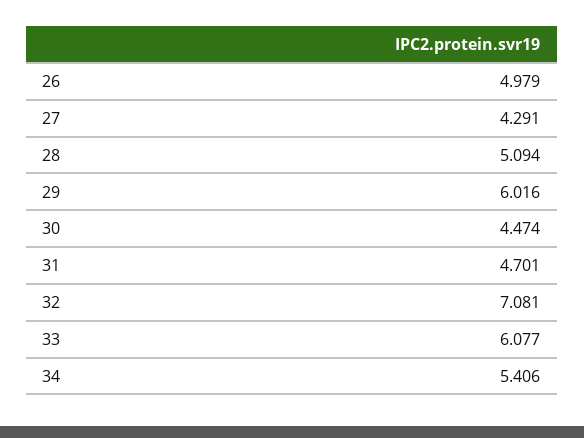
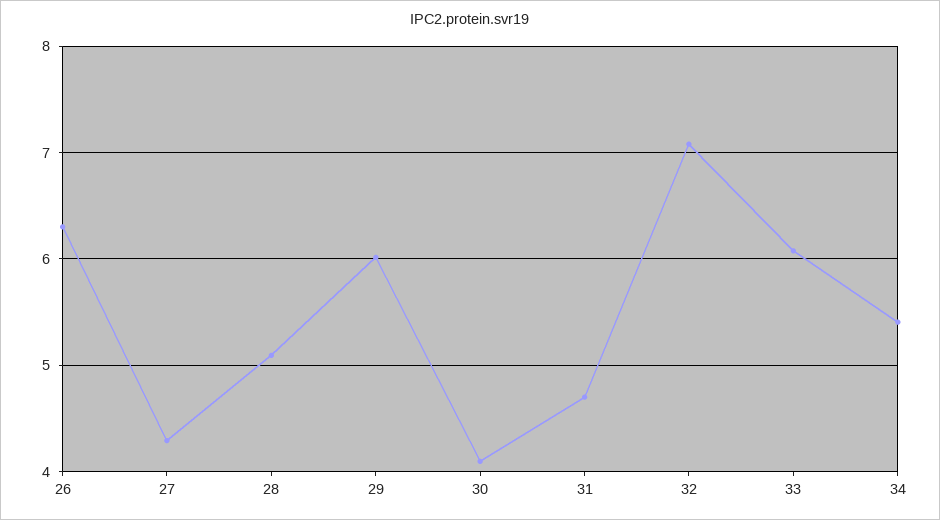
  {
-   "26": 4.979,
+   "26": 6.3,
    "27": 4.291,
    "28": 5.094,
    "29": 6.016,
-   "30": 4.474,
+   "30": 4.1,
    "31": 4.701,
    "32": 7.081,
    "33": 6.077,
    "34": 5.406
  }

